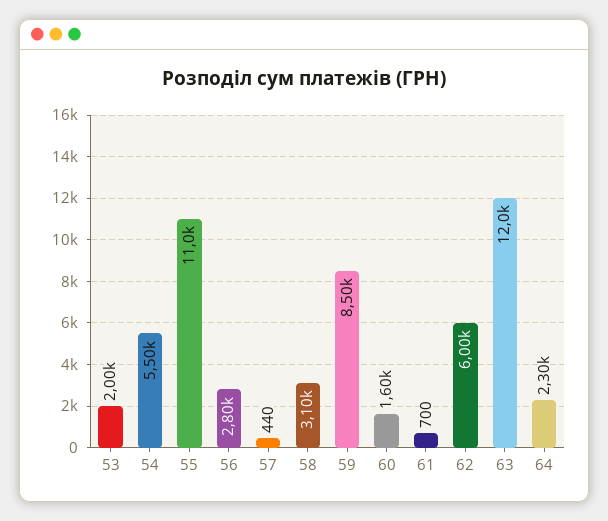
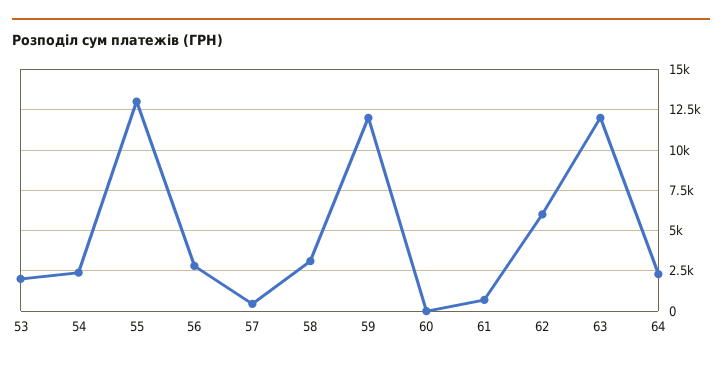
  {
    "53": 2000,
-   "54": 5500,
+   "54": 2500,
-   "55": 11000,
+   "55": 13000,
    "56": 2800,
    "57": 440,
    "58": 3100,
-   "59": 8500,
+   "59": 12000,
-   "60": 1600,
+   "60": 0,
    "61": 700,
    "62": 6000,
    "63": 12000,
    "64": 2300
  }

